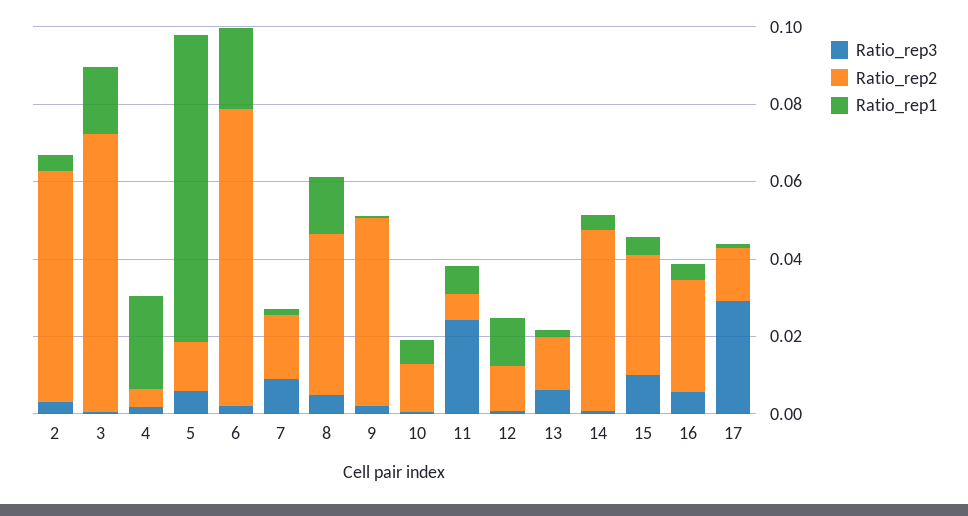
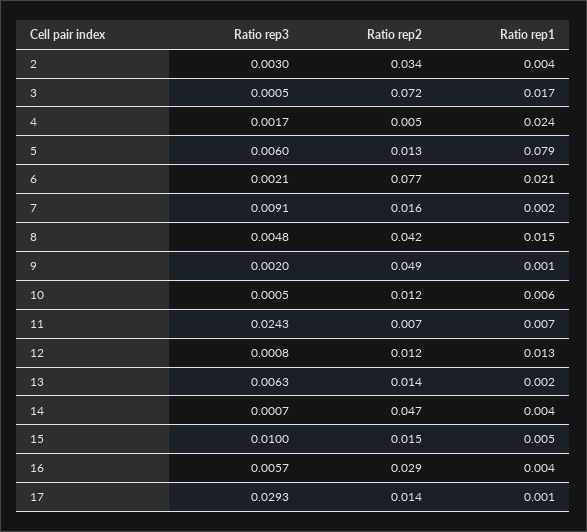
  {
    "Ratio_rep3": {
      "2": 0.003,
      "3": 0.0005,
      "4": 0.0017,
      "5": 0.006,
      "6": 0.0021,
      "7": 0.0091,
      "8": 0.0048,
      "9": 0.002,
      "10": 0.0005,
      "11": 0.0243,
      "12": 0.0008,
      "13": 0.0063,
      "14": 0.0007,
      "15": 0.01,
      "16": 0.0057,
      "17": 0.0293
    },
    "Ratio_rep2": {
-     "2": 0.06,
+     "2": 0.034,
      "3": 0.072,
      "4": 0.005,
      "5": 0.013,
      "6": 0.077,
      "7": 0.016,
      "8": 0.042,
      "9": 0.049,
      "10": 0.012,
      "11": 0.007,
      "12": 0.012,
      "13": 0.014,
      "14": 0.047,
-     "15": 0.03,
+     "15": 0.015,
      "16": 0.029,
      "17": 0.014
    },
    "Ratio_rep1": {
      "2": 0.004,
      "3": 0.017,
      "4": 0.024,
      "5": 0.079,
      "6": 0.021,
      "7": 0.002,
      "8": 0.015,
      "9": 0.001,
      "10": 0.006,
      "11": 0.007,
      "12": 0.013,
      "13": 0.002,
      "14": 0.004,
      "15": 0.005,
      "16": 0.004,
      "17": 0.001
    }
  }

